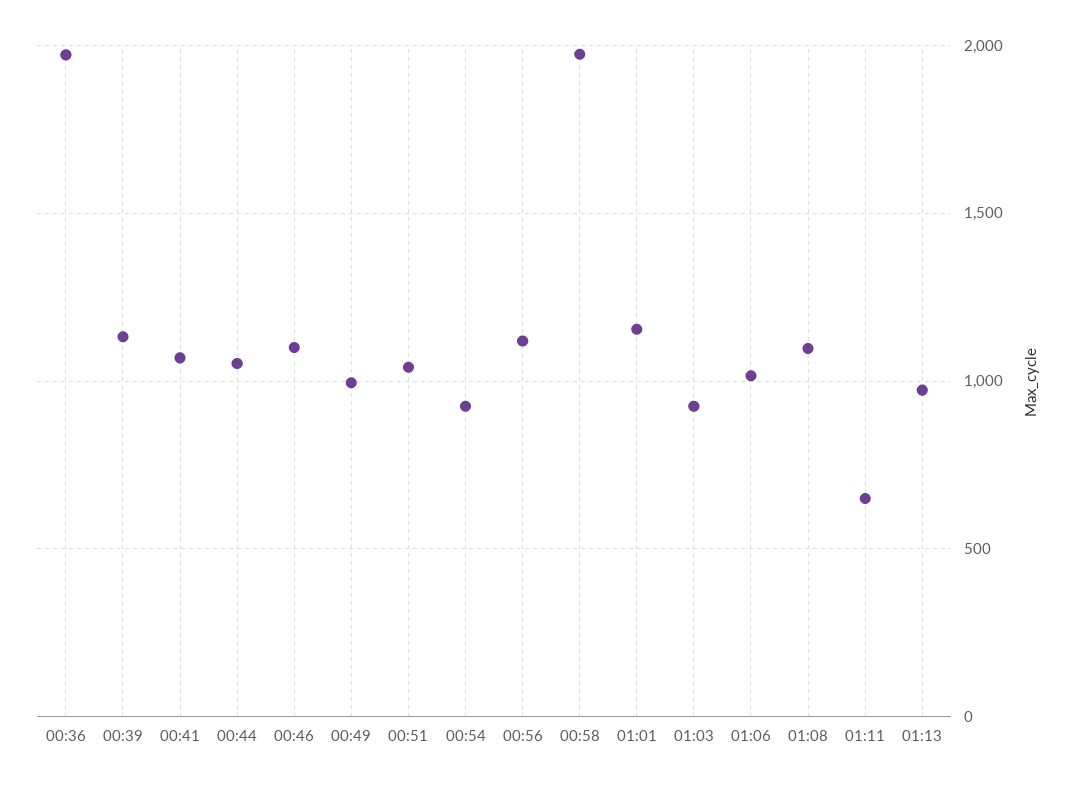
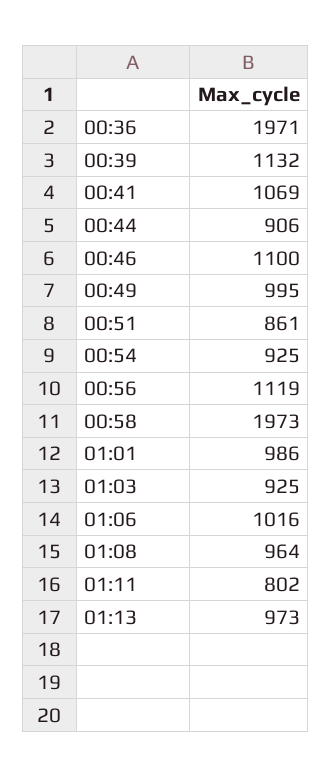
  {
    "00:36": 1971,
    "00:39": 1132,
    "00:41": 1069,
-   "00:44": 1050,
+   "00:44": 906,
    "00:46": 1100,
    "00:49": 995,
-   "00:51": 1050,
+   "00:51": 861,
    "00:54": 925,
    "00:56": 1119,
    "00:58": 1973,
-   "01:01": 1150,
+   "01:01": 986,
    "01:03": 925,
    "01:06": 1016,
-   "01:08": 1100,
+   "01:08": 964,
-   "01:11": 650,
+   "01:11": 802,
    "01:13": 973
  }

